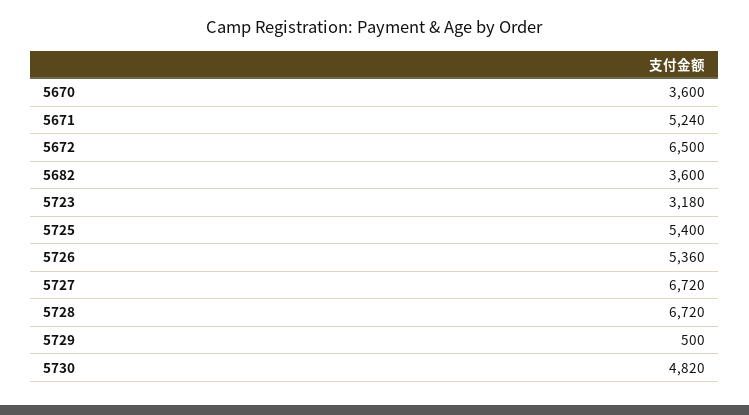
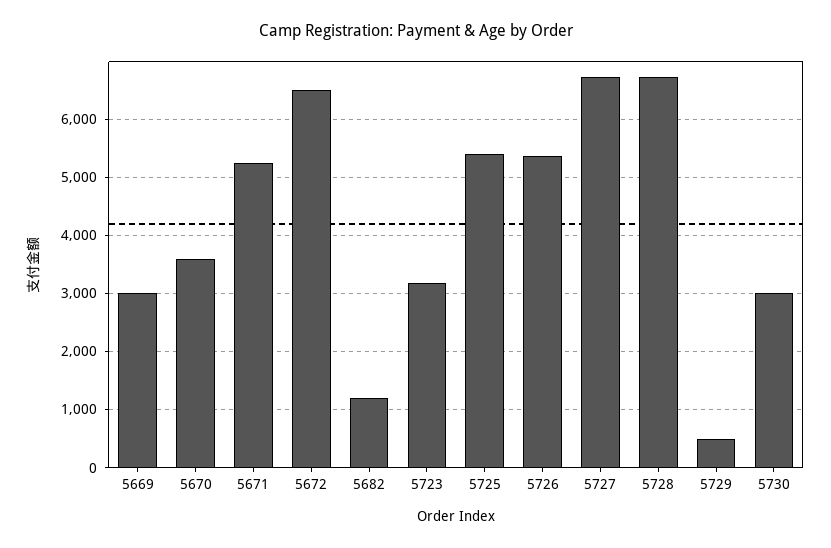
  {
    "5670": 3600,
    "5671": 5240,
    "5672": 6500,
-   "5682": 3600,
+   "5682": 1200,
    "5723": 3180,
    "5725": 5400,
    "5726": 5360,
    "5727": 6720,
    "5728": 6720,
    "5729": 500,
-   "5730": 4820
+   "5730": 3000,
+   "5669": 3000
  }

